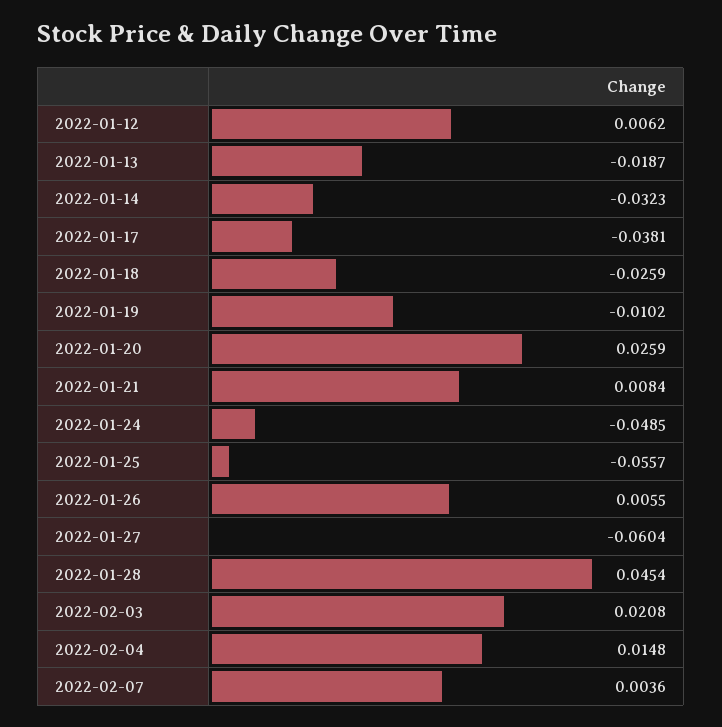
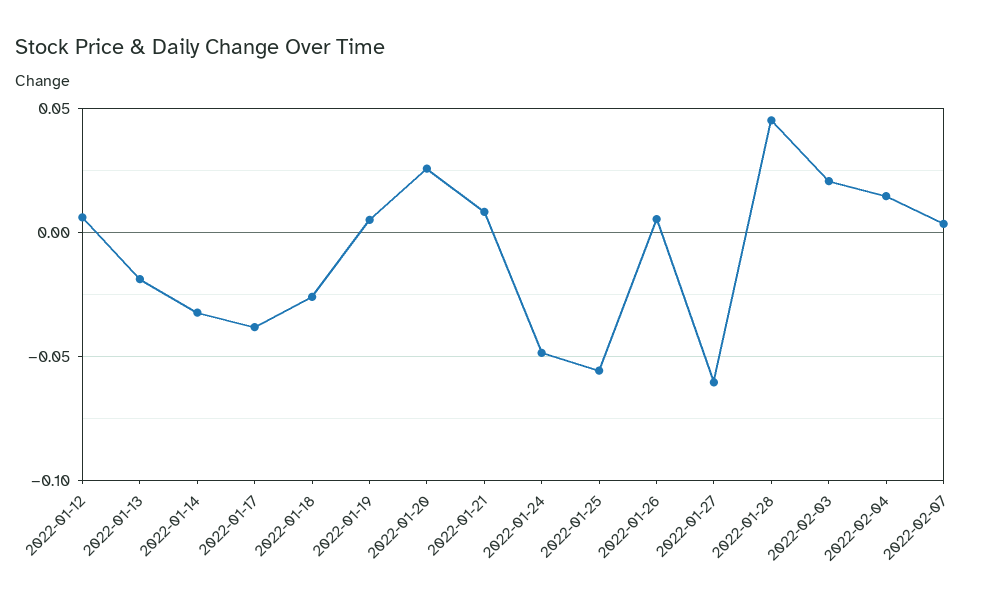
  {
    "2022-01-12": 0.0062,
    "2022-01-13": -0.0187,
    "2022-01-14": -0.0323,
    "2022-01-17": -0.0381,
    "2022-01-18": -0.0259,
-   "2022-01-19": -0.0102,
+   "2022-01-19": 0.005,
    "2022-01-20": 0.0259,
    "2022-01-21": 0.0084,
    "2022-01-24": -0.0485,
    "2022-01-25": -0.0557,
    "2022-01-26": 0.0055,
    "2022-01-27": -0.0604,
    "2022-01-28": 0.0454,
    "2022-02-03": 0.0208,
    "2022-02-04": 0.0148,
    "2022-02-07": 0.0036
  }

